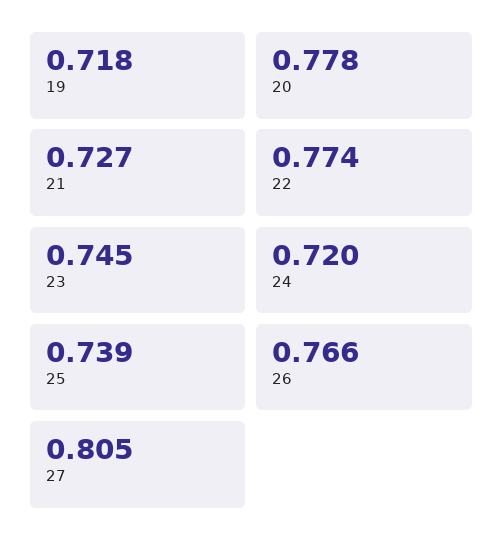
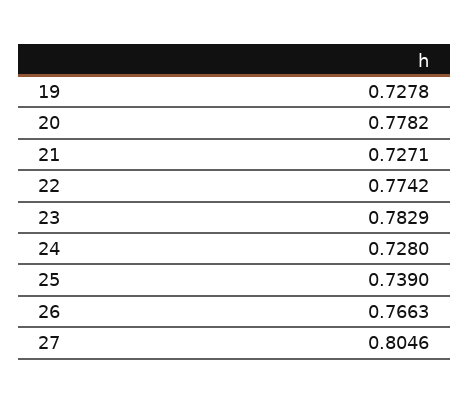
  {
-   "19": 0.718,
+   "19": 0.7278,
    "20": 0.7782,
    "21": 0.7271,
    "22": 0.7742,
-   "23": 0.745,
+   "23": 0.7829,
-   "24": 0.72,
+   "24": 0.728,
    "25": 0.739,
    "26": 0.7663,
    "27": 0.8046
  }

